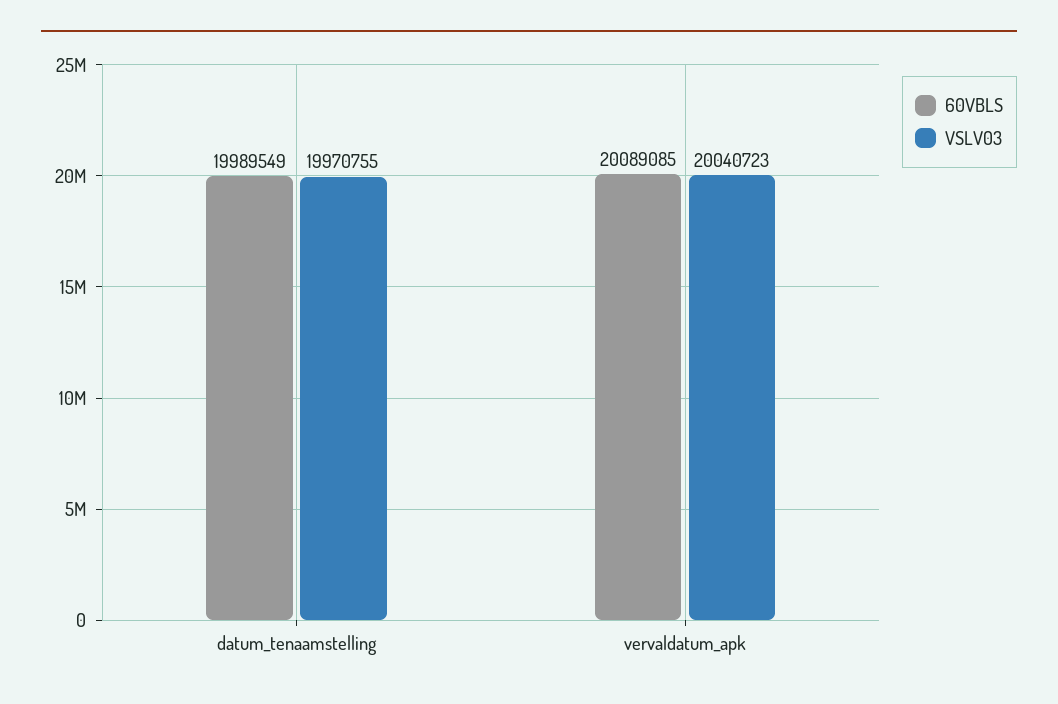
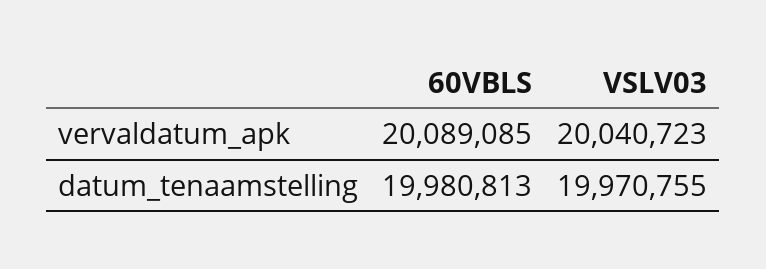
  {
    "60VBLS": {
-     "datum_tenaamstelling": 19989549,
+     "datum_tenaamstelling": 19980813,
      "vervaldatum_apk": 20089085
    },
    "VSLV03": {
      "datum_tenaamstelling": 19970755,
      "vervaldatum_apk": 20040723
    }
  }

